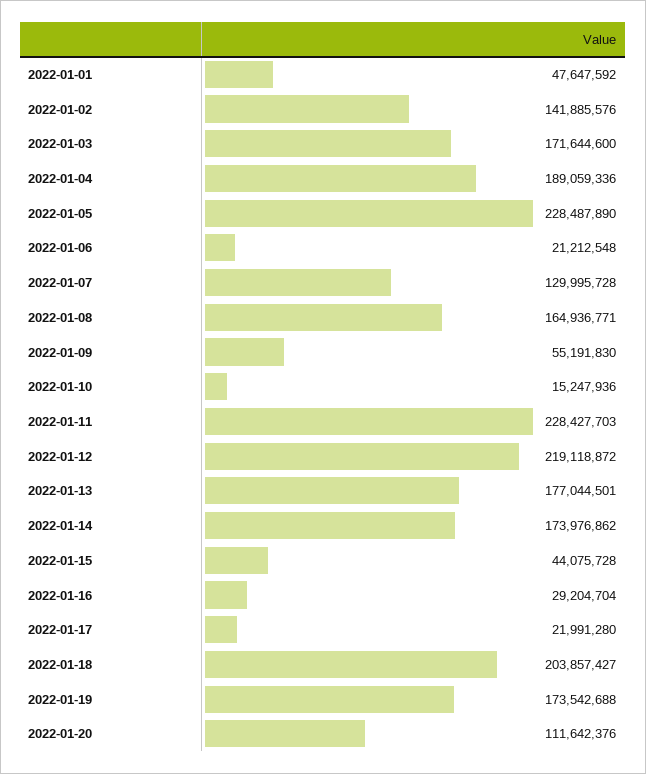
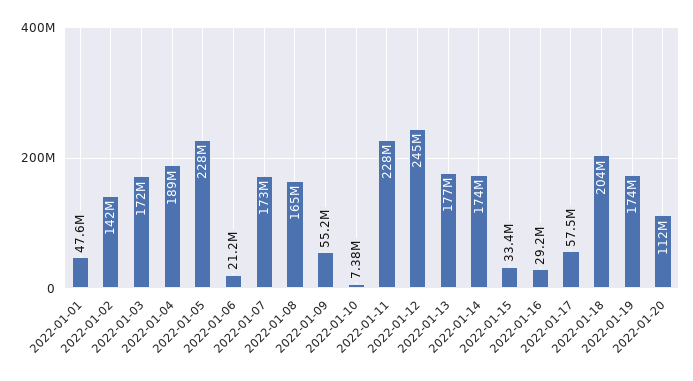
  {
    "2022-01-01": 47647592,
    "2022-01-02": 141885576,
    "2022-01-03": 171644600,
    "2022-01-04": 189059336,
    "2022-01-05": 228487890,
    "2022-01-06": 21212548,
-   "2022-01-07": 129995728,
+   "2022-01-07": 173000000,
    "2022-01-08": 164936771,
    "2022-01-09": 55191830,
-   "2022-01-10": 15247936,
+   "2022-01-10": 7380000,
    "2022-01-11": 228427703,
-   "2022-01-12": 219118872,
+   "2022-01-12": 245000000,
    "2022-01-13": 177044501,
    "2022-01-14": 173976862,
-   "2022-01-15": 44075728,
+   "2022-01-15": 33400000,
    "2022-01-16": 29204704,
-   "2022-01-17": 21991280,
+   "2022-01-17": 57500000,
    "2022-01-18": 203857427,
    "2022-01-19": 173542688,
    "2022-01-20": 111642376
  }

